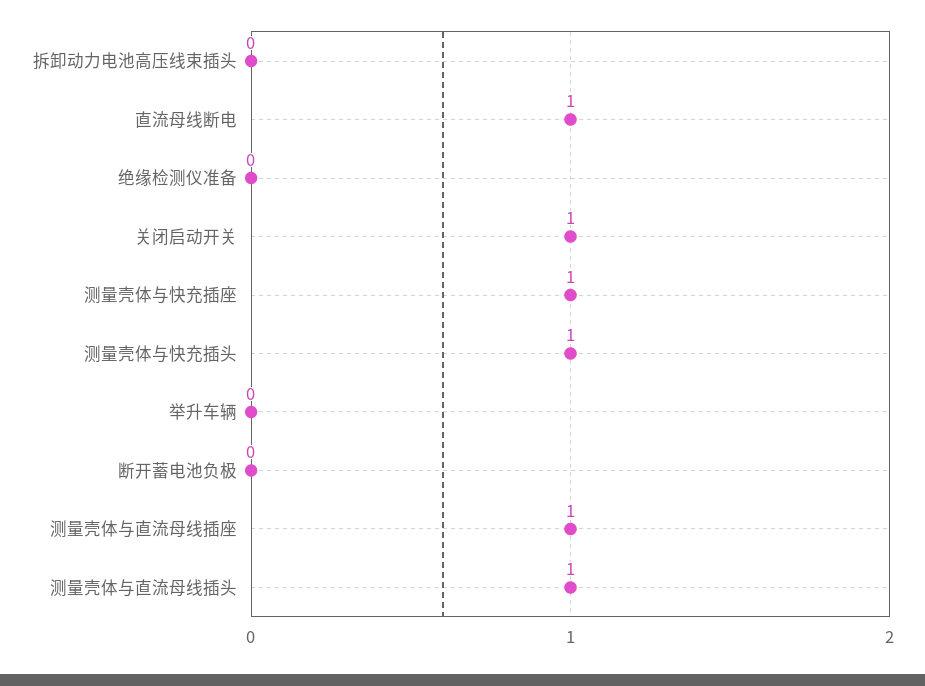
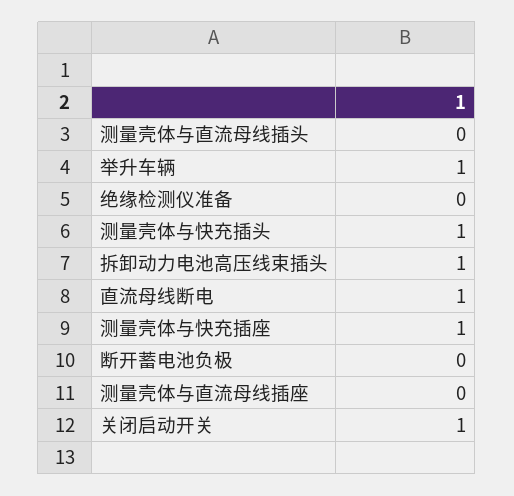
  {
-   "拆卸动力电池高压线束插头": 0,
+   "拆卸动力电池高压线束插头": 1,
    "直流母线断电": 1,
    "绝缘检测仪准备": 0,
    "关闭启动开关": 1,
    "测量壳体与快充插座": 1,
    "测量壳体与快充插头": 1,
-   "举升车辆": 0,
+   "举升车辆": 1,
    "断开蓄电池负极": 0,
-   "测量壳体与直流母线插座": 1,
+   "测量壳体与直流母线插座": 0,
-   "测量壳体与直流母线插头": 1
+   "测量壳体与直流母线插头": 0
  }

